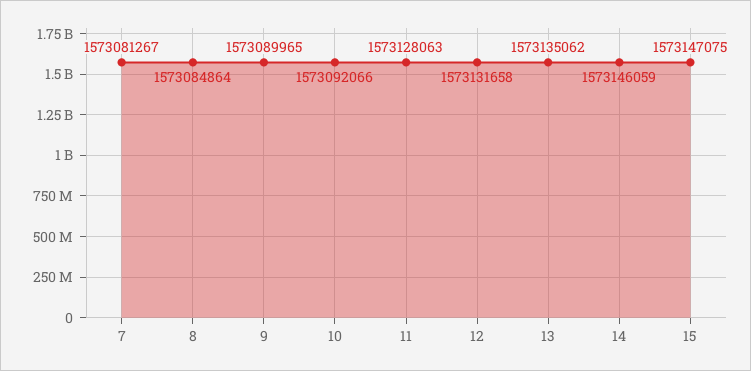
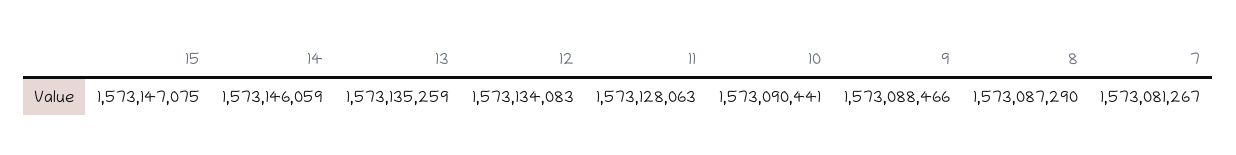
  {
    "7": 1573081267,
-   "8": 1573084864,
+   "8": 1573087290,
-   "9": 1573089965,
+   "9": 1573088466,
-   "10": 1573092066,
+   "10": 1573090441,
    "11": 1573128063,
-   "12": 1573131658,
+   "12": 1573134083,
-   "13": 1573135062,
+   "13": 1573135259,
    "14": 1573146059,
    "15": 1573147075
  }

